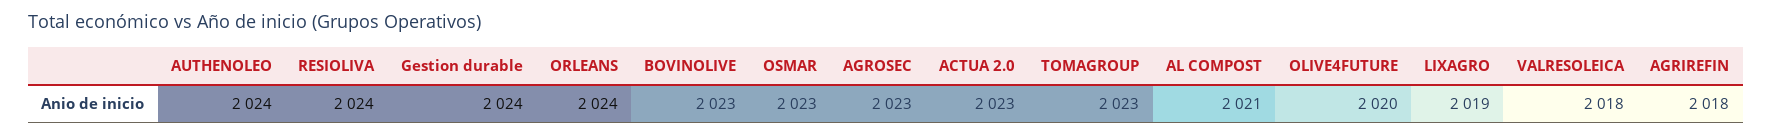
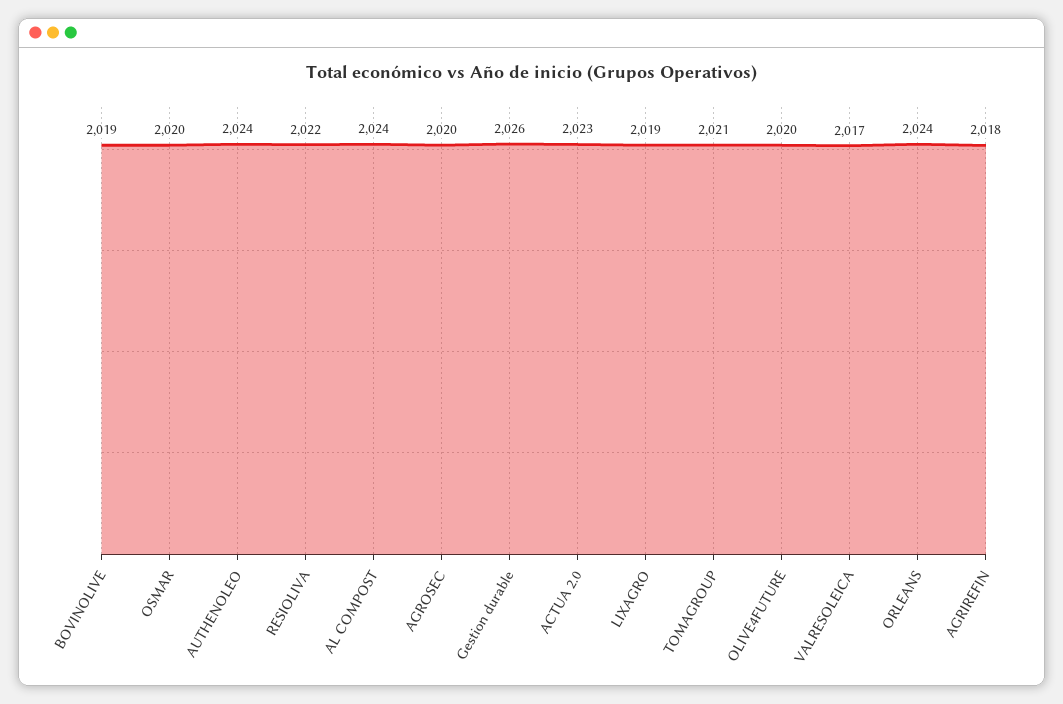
  {
    "AUTHENOLEO": 2024,
-   "RESIOLIVA": 2024,
+   "RESIOLIVA": 2022,
-   "Gestion durable": 2024,
+   "Gestion durable": 2026,
    "ORLEANS": 2024,
-   "BOVINOLIVE": 2023,
+   "BOVINOLIVE": 2019,
-   "OSMAR": 2023,
+   "OSMAR": 2020,
-   "AGROSEC": 2023,
+   "AGROSEC": 2020,
    "ACTUA 2.0": 2023,
-   "TOMAGROUP": 2023,
+   "TOMAGROUP": 2021,
-   "AL COMPOST": 2021,
+   "AL COMPOST": 2024,
    "OLIVE4FUTURE": 2020,
    "LIXAGRO": 2019,
-   "VALRESOLEICA": 2018,
+   "VALRESOLEICA": 2017,
    "AGRIREFIN": 2018
  }

